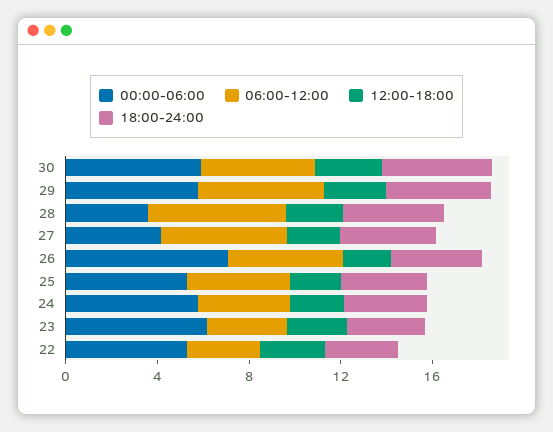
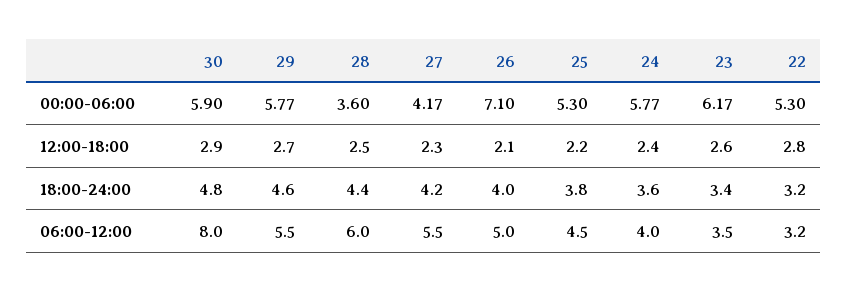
  {
    "00:00-06:00": {
      "30": 5.9,
      "29": 5.77,
      "28": 3.6,
      "27": 4.17,
      "26": 7.1,
      "25": 5.3,
      "24": 5.77,
      "23": 6.17,
      "22": 5.3
    },
    "06:00-12:00": {
-     "30": 5,
+     "30": 8,
      "29": 5.5,
      "28": 6,
      "27": 5.5,
      "26": 5,
      "25": 4.5,
      "24": 4,
      "23": 3.5,
      "22": 3.2
    },
    "12:00-18:00": {
      "30": 2.9,
      "29": 2.7,
      "28": 2.5,
      "27": 2.3,
      "26": 2.1,
      "25": 2.2,
      "24": 2.4,
      "23": 2.6,
      "22": 2.8
    },
    "18:00-24:00": {
      "30": 4.8,
      "29": 4.6,
      "28": 4.4,
      "27": 4.2,
      "26": 4,
      "25": 3.8,
      "24": 3.6,
      "23": 3.4,
      "22": 3.2
    }
  }

